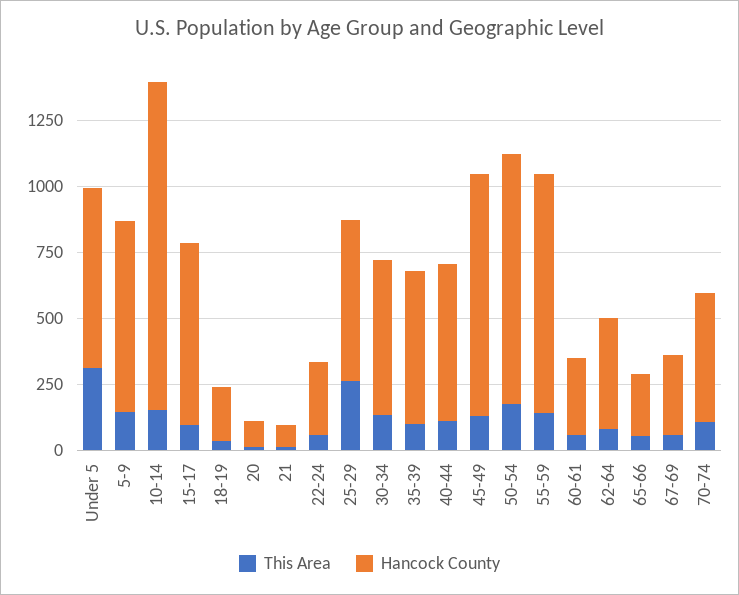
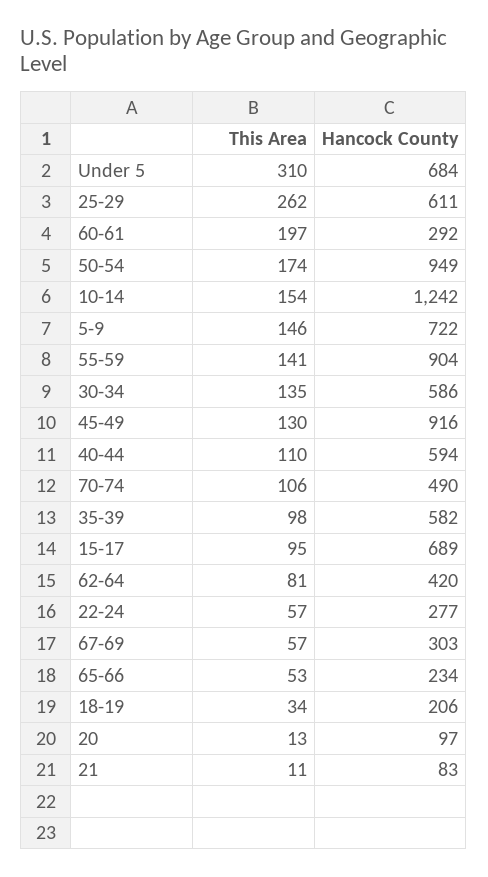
  {
    "This Area": {
      "Under 5": 310,
      "5-9": 146,
      "10-14": 154,
      "15-17": 95,
      "18-19": 34,
      "20": 13,
      "21": 11,
      "22-24": 57,
      "25-29": 262,
      "30-34": 135,
      "35-39": 98,
      "40-44": 110,
      "45-49": 130,
      "50-54": 174,
      "55-59": 141,
-     "60-61": 50,
+     "60-61": 197,
      "62-64": 81,
      "65-66": 53,
      "67-69": 57,
      "70-74": 106
    },
    "Hancock County": {
      "Under 5": 684,
      "5-9": 722,
      "10-14": 1242,
      "15-17": 689,
      "18-19": 206,
      "20": 97,
      "21": 83,
      "22-24": 277,
      "25-29": 611,
      "30-34": 586,
      "35-39": 582,
      "40-44": 594,
      "45-49": 916,
      "50-54": 949,
      "55-59": 904,
      "60-61": 292,
      "62-64": 420,
      "65-66": 234,
      "67-69": 303,
      "70-74": 490
    }
  }

